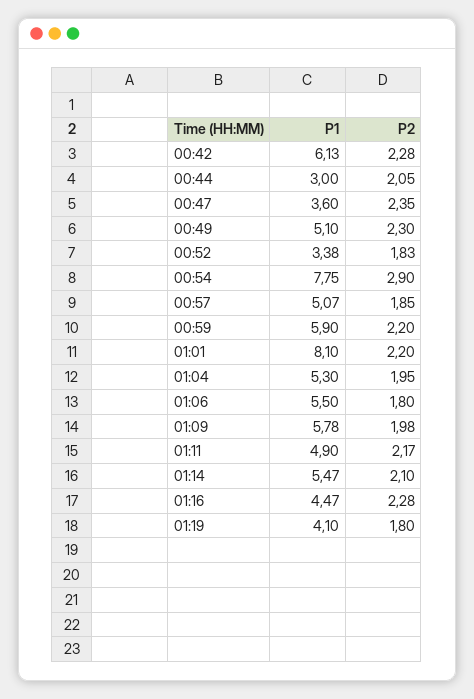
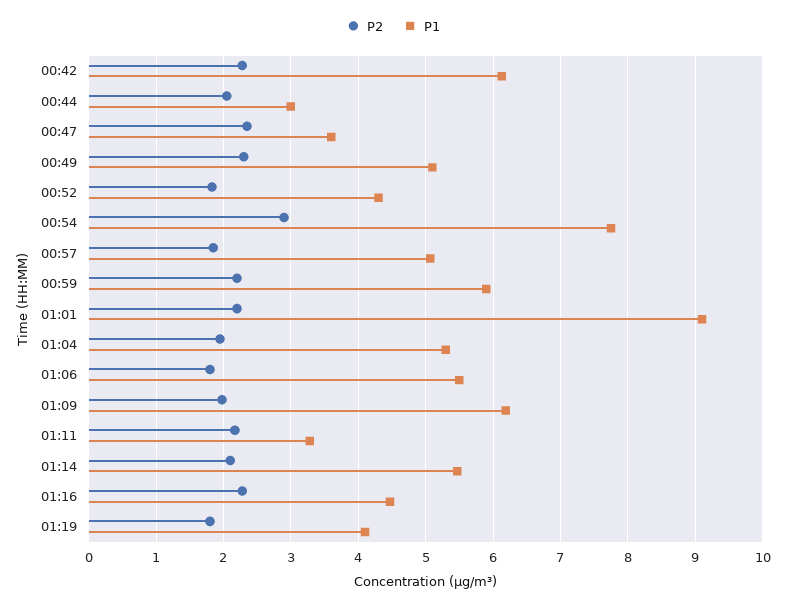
  {
    "P1": {
      "00:42": 6.13,
      "00:44": 3,
      "00:47": 3.6,
      "00:49": 5.1,
-     "00:52": 3.38,
+     "00:52": 4.3,
      "00:54": 7.75,
      "00:57": 5.07,
      "00:59": 5.9,
-     "01:01": 8.1,
+     "01:01": 9.1,
      "01:04": 5.3,
      "01:06": 5.5,
-     "01:09": 5.78,
+     "01:09": 6.2,
-     "01:11": 4.9,
+     "01:11": 3.3,
      "01:14": 5.47,
      "01:16": 4.47,
      "01:19": 4.1
    },
    "P2": {
      "00:42": 2.28,
      "00:44": 2.05,
      "00:47": 2.35,
      "00:49": 2.3,
      "00:52": 1.83,
      "00:54": 2.9,
      "00:57": 1.85,
      "00:59": 2.2,
      "01:01": 2.2,
      "01:04": 1.95,
      "01:06": 1.8,
      "01:09": 1.98,
      "01:11": 2.17,
      "01:14": 2.1,
      "01:16": 2.28,
      "01:19": 1.8
    }
  }

